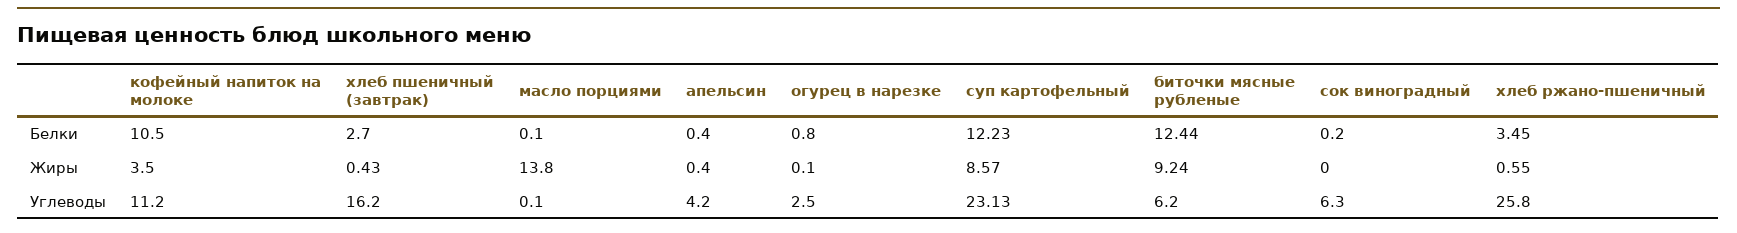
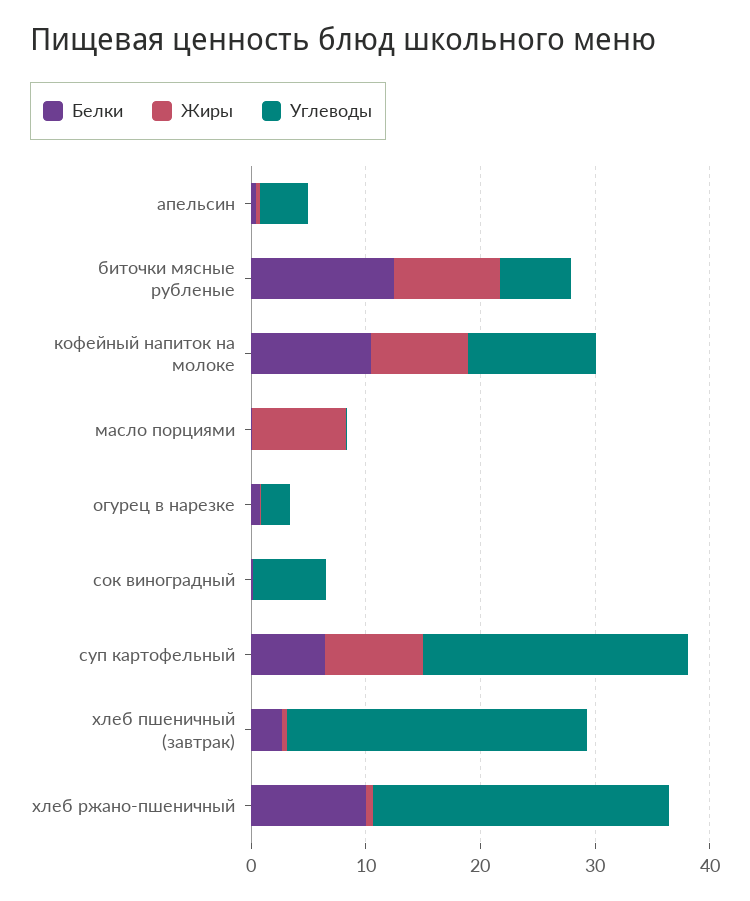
  {
    "Белки": {
      "кофейный напиток на молоке": 10.5,
      "хлеб пшеничный (завтрак)": 2.7,
      "масло порциями": 0.1,
      "апельсин": 0.4,
      "огурец в нарезке": 0.8,
-     "суп картофельный": 12.23,
+     "суп картофельный": 6,
      "биточки мясные рубленые": 12.44,
      "сок виноградный": 0.2,
-     "хлеб ржано-пшеничный": 3.45
+     "хлеб ржано-пшеничный": 10
    },
    "Жиры": {
-     "кофейный напиток на молоке": 3.5,
+     "кофейный напиток на молоке": 8,
      "хлеб пшеничный (завтрак)": 0.43,
-     "масло порциями": 13.8,
+     "масло порциями": 8,
      "апельсин": 0.4,
      "огурец в нарезке": 0.1,
      "суп картофельный": 8.57,
      "биточки мясные рубленые": 9.24,
      "сок виноградный": 0,
      "хлеб ржано-пшеничный": 0.55
    },
    "Углеводы": {
      "кофейный напиток на молоке": 11.2,
-     "хлеб пшеничный (завтрак)": 16.2,
+     "хлеб пшеничный (завтрак)": 26,
      "масло порциями": 0.1,
      "апельсин": 4.2,
      "огурец в нарезке": 2.5,
      "суп картофельный": 23.13,
      "биточки мясные рубленые": 6.2,
      "сок виноградный": 6.3,
      "хлеб ржано-пшеничный": 25.8
    }
  }

